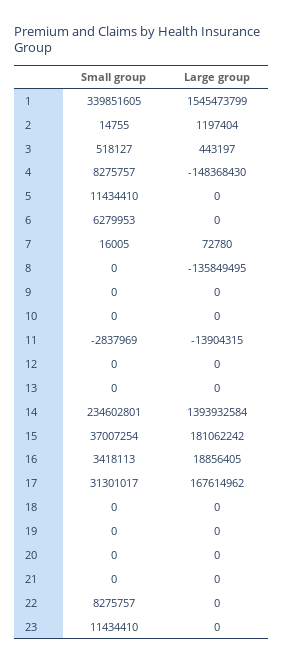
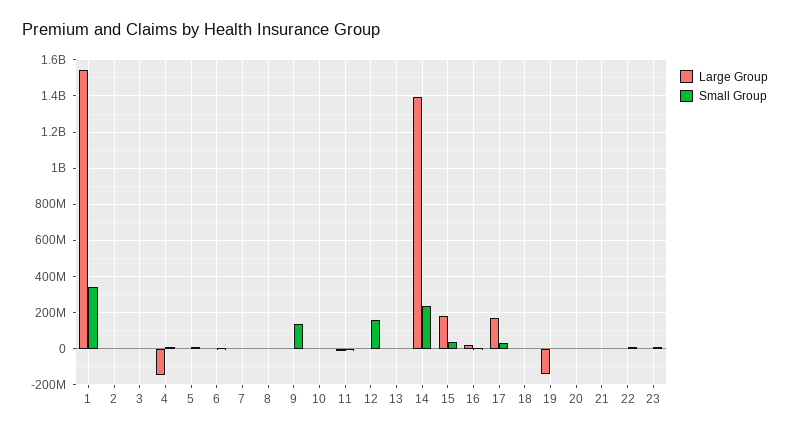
  {
    "Small group": {
      "1": 339851605,
      "2": 14755,
      "3": 518127,
      "4": 8275757,
      "5": 11434410,
      "6": 6279953,
      "7": 16005,
      "8": 0,
-     "9": 0,
+     "9": 150000000,
      "10": 0,
      "11": -2837969,
-     "12": 0,
+     "12": 150000000,
      "13": 0,
      "14": 234602801,
      "15": 37007254,
      "16": 3418113,
      "17": 31301017,
      "18": 0,
      "19": 0,
      "20": 0,
      "21": 0,
      "22": 8275757,
      "23": 11434410
    },
    "Large group": {
      "1": 1545473799,
      "2": 1197404,
      "3": 443197,
      "4": -148368430,
      "5": 0,
      "6": 0,
      "7": 72780,
-     "8": -135849495,
+     "8": 0,
      "9": 0,
      "10": 0,
      "11": -13904315,
      "12": 0,
      "13": 0,
      "14": 1393932584,
      "15": 181062242,
      "16": 18856405,
      "17": 167614962,
      "18": 0,
-     "19": 0,
+     "19": -150000000,
      "20": 0,
      "21": 0,
      "22": 0,
      "23": 0
    }
  }

